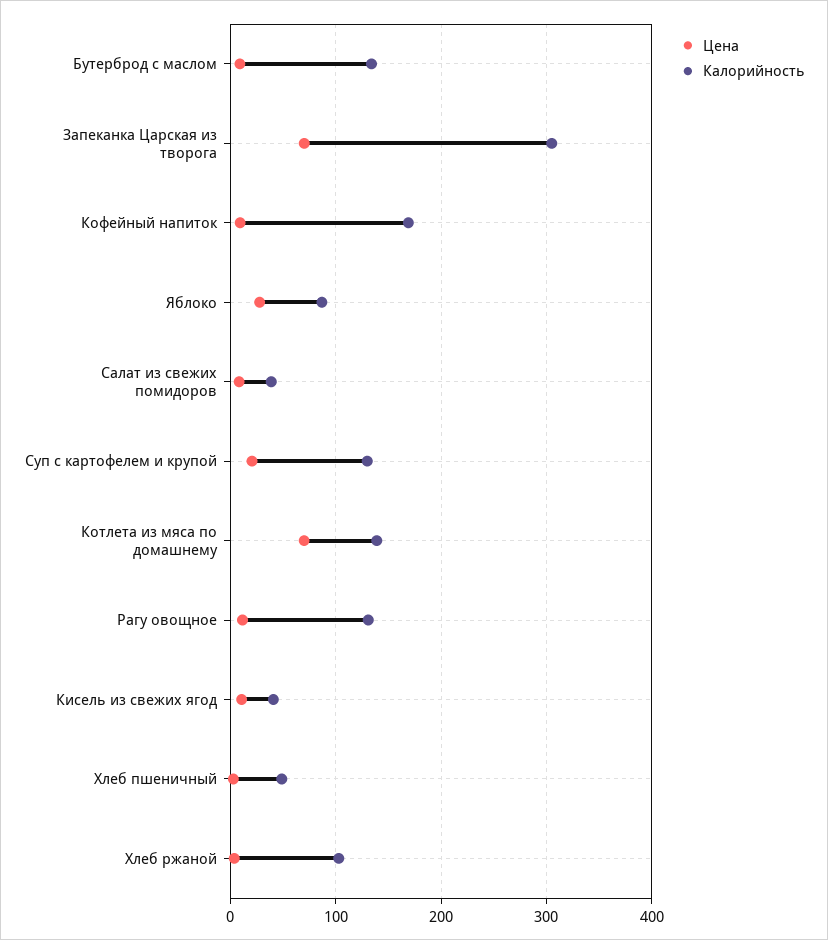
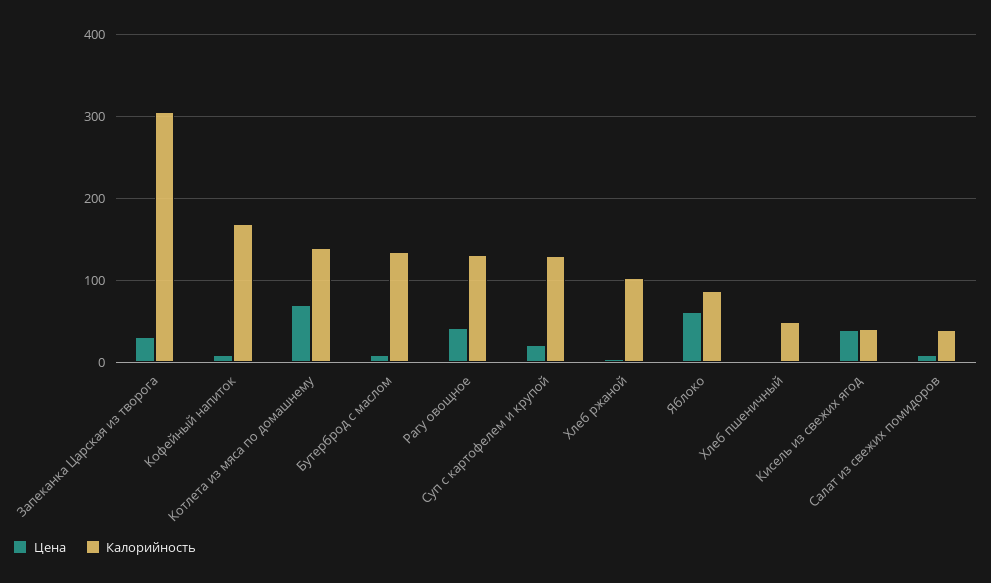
  {
    "Цена": {
      "Бутерброд с маслом": 10,
-     "Запеканка Царская из творога": 70,
+     "Запеканка Царская из творога": 30,
      "Кофейный напиток": 10,
-     "Яблоко": 30,
+     "Яблоко": 60,
      "Салат из свежих помидоров": 10,
      "Суп с картофелем и крупой": 20,
      "Котлета из мяса по домашнему": 70,
-     "Рагу овощное": 10,
+     "Рагу овощное": 40,
-     "Кисель из свежих ягод": 10,
+     "Кисель из свежих ягод": 40,
      "Хлеб пшеничный": 0,
      "Хлеб ржаной": 0
    },
    "Калорийность": {
      "Бутерброд с маслом": 130,
      "Запеканка Царская из творога": 310,
      "Кофейный напиток": 170,
      "Яблоко": 90,
      "Салат из свежих помидоров": 40,
      "Суп с картофелем и крупой": 130,
      "Котлета из мяса по домашнему": 140,
      "Рагу овощное": 130,
      "Кисель из свежих ягод": 40,
      "Хлеб пшеничный": 50,
      "Хлеб ржаной": 100
    }
  }

